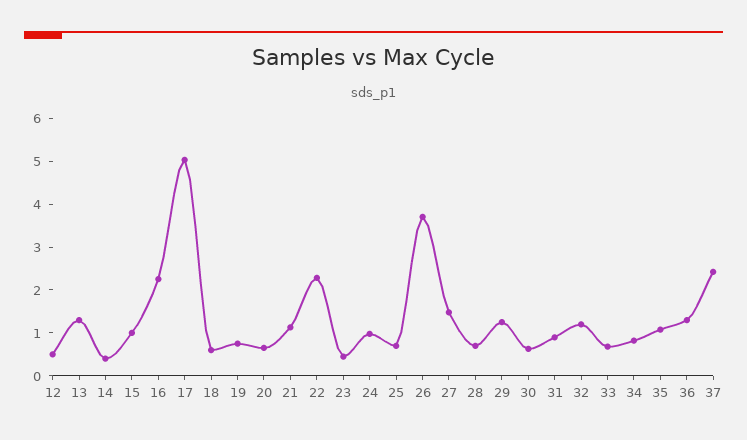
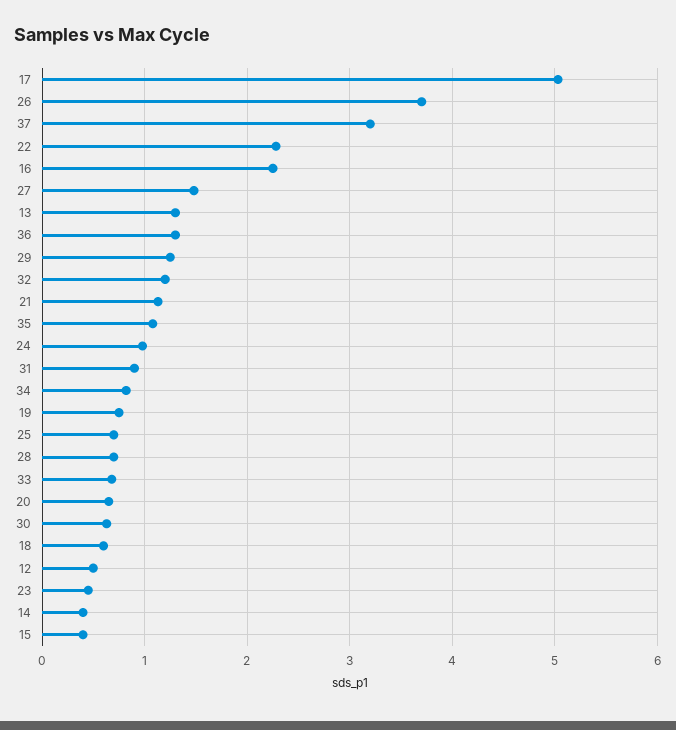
  {
    "12": 0.5,
    "13": 1.3,
    "14": 0.4,
-   "15": 1,
+   "15": 0.4,
    "16": 2.3,
    "17": 5,
    "18": 0.6,
    "19": 0.8,
    "20": 0.7,
    "21": 1.1,
    "22": 2.3,
    "23": 0.5,
    "24": 1,
    "25": 0.7,
    "26": 3.7,
    "27": 1.5,
    "28": 0.7,
    "29": 1.3,
    "30": 0.6,
    "31": 0.9,
    "32": 1.2,
    "33": 0.7,
    "34": 0.8,
    "35": 1.1,
    "36": 1.3,
-   "37": 2.4
+   "37": 3.2
  }

